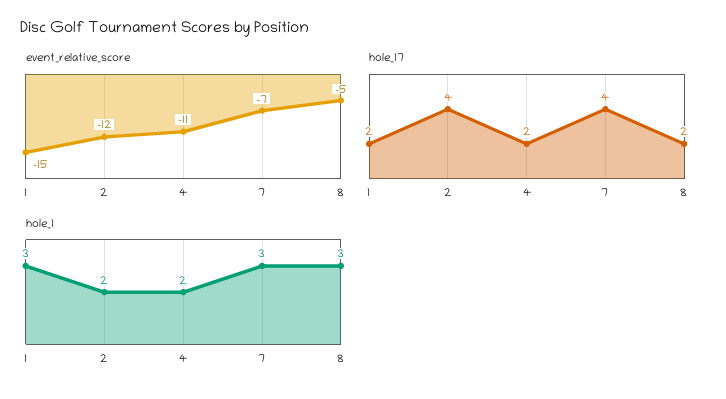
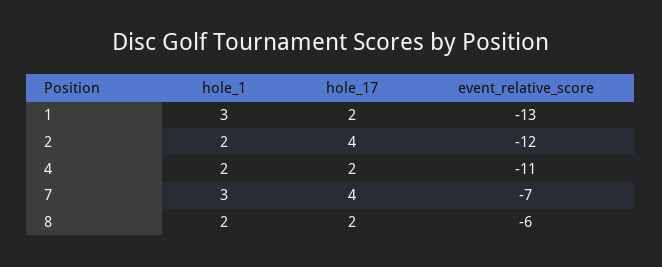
  {
    "event_relative_score": {
-     "1": -15,
+     "1": -13,
      "2": -12,
      "4": -11,
      "7": -7,
-     "8": -5
+     "8": -6
    },
    "hole_17": {
      "1": 2,
      "2": 4,
      "4": 2,
      "7": 4,
      "8": 2
    },
    "hole_1": {
      "1": 3,
      "2": 2,
      "4": 2,
      "7": 3,
-     "8": 3
+     "8": 2
    }
  }

